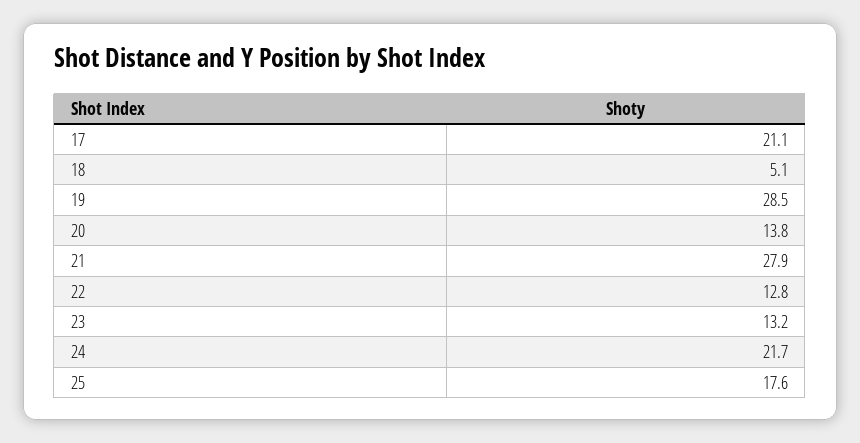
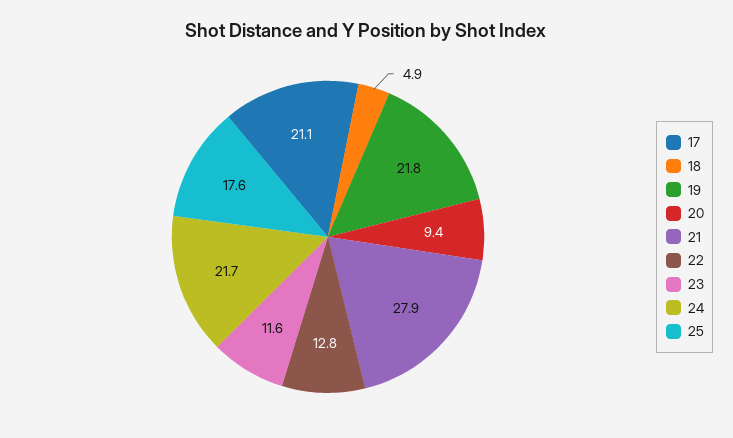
  {
    "17": 21.1,
-   "18": 5.1,
+   "18": 4.9,
-   "19": 28.5,
+   "19": 21.8,
-   "20": 13.8,
+   "20": 9.4,
    "21": 27.9,
    "22": 12.8,
-   "23": 13.2,
+   "23": 11.6,
    "24": 21.7,
    "25": 17.6
  }

